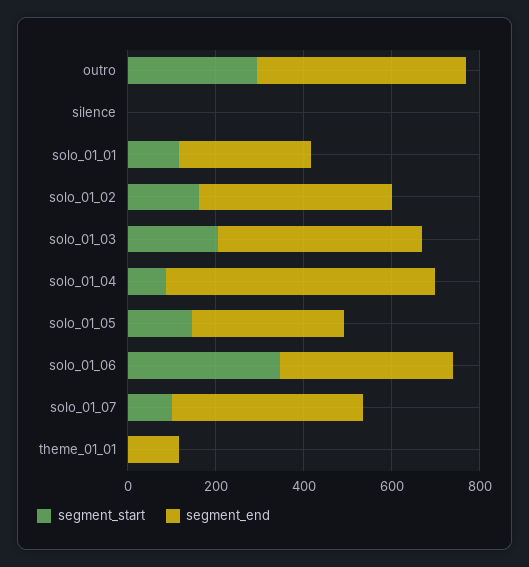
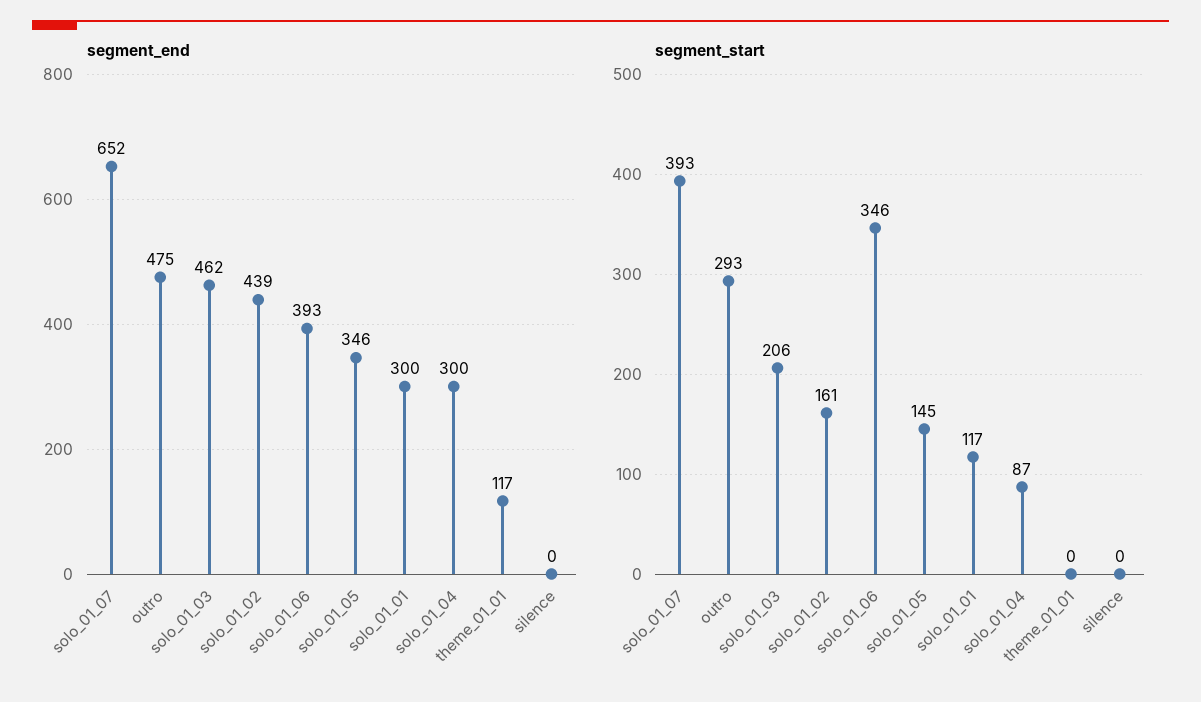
  {
    "segment_start": {
      "outro": 293,
      "silence": 0,
      "solo_01_01": 117,
      "solo_01_02": 161,
      "solo_01_03": 206,
      "solo_01_04": 87,
      "solo_01_05": 145,
      "solo_01_06": 346,
-     "solo_01_07": 100,
+     "solo_01_07": 393,
      "theme_01_01": 0
    },
    "segment_end": {
      "outro": 475,
      "silence": 0,
      "solo_01_01": 300,
      "solo_01_02": 439,
      "solo_01_03": 462,
-     "solo_01_04": 600,
+     "solo_01_04": 300,
      "solo_01_05": 346,
      "solo_01_06": 393,
-     "solo_01_07": 450,
+     "solo_01_07": 652,
      "theme_01_01": 117
    }
  }

